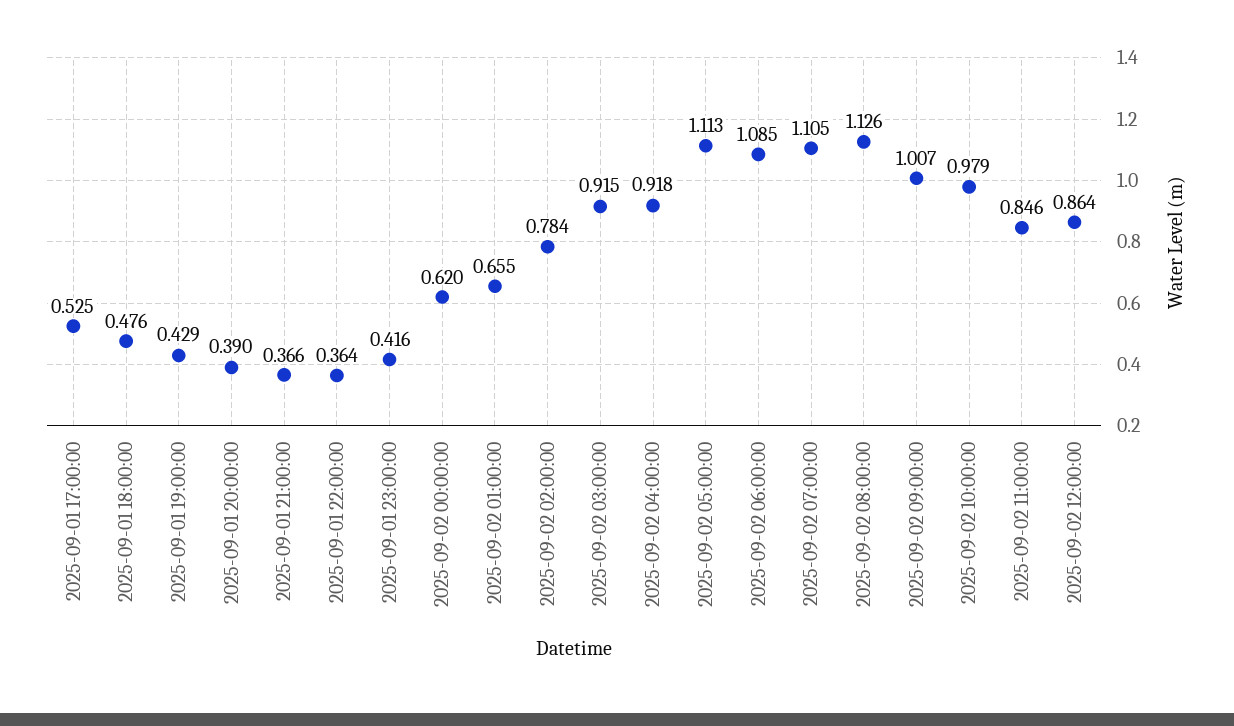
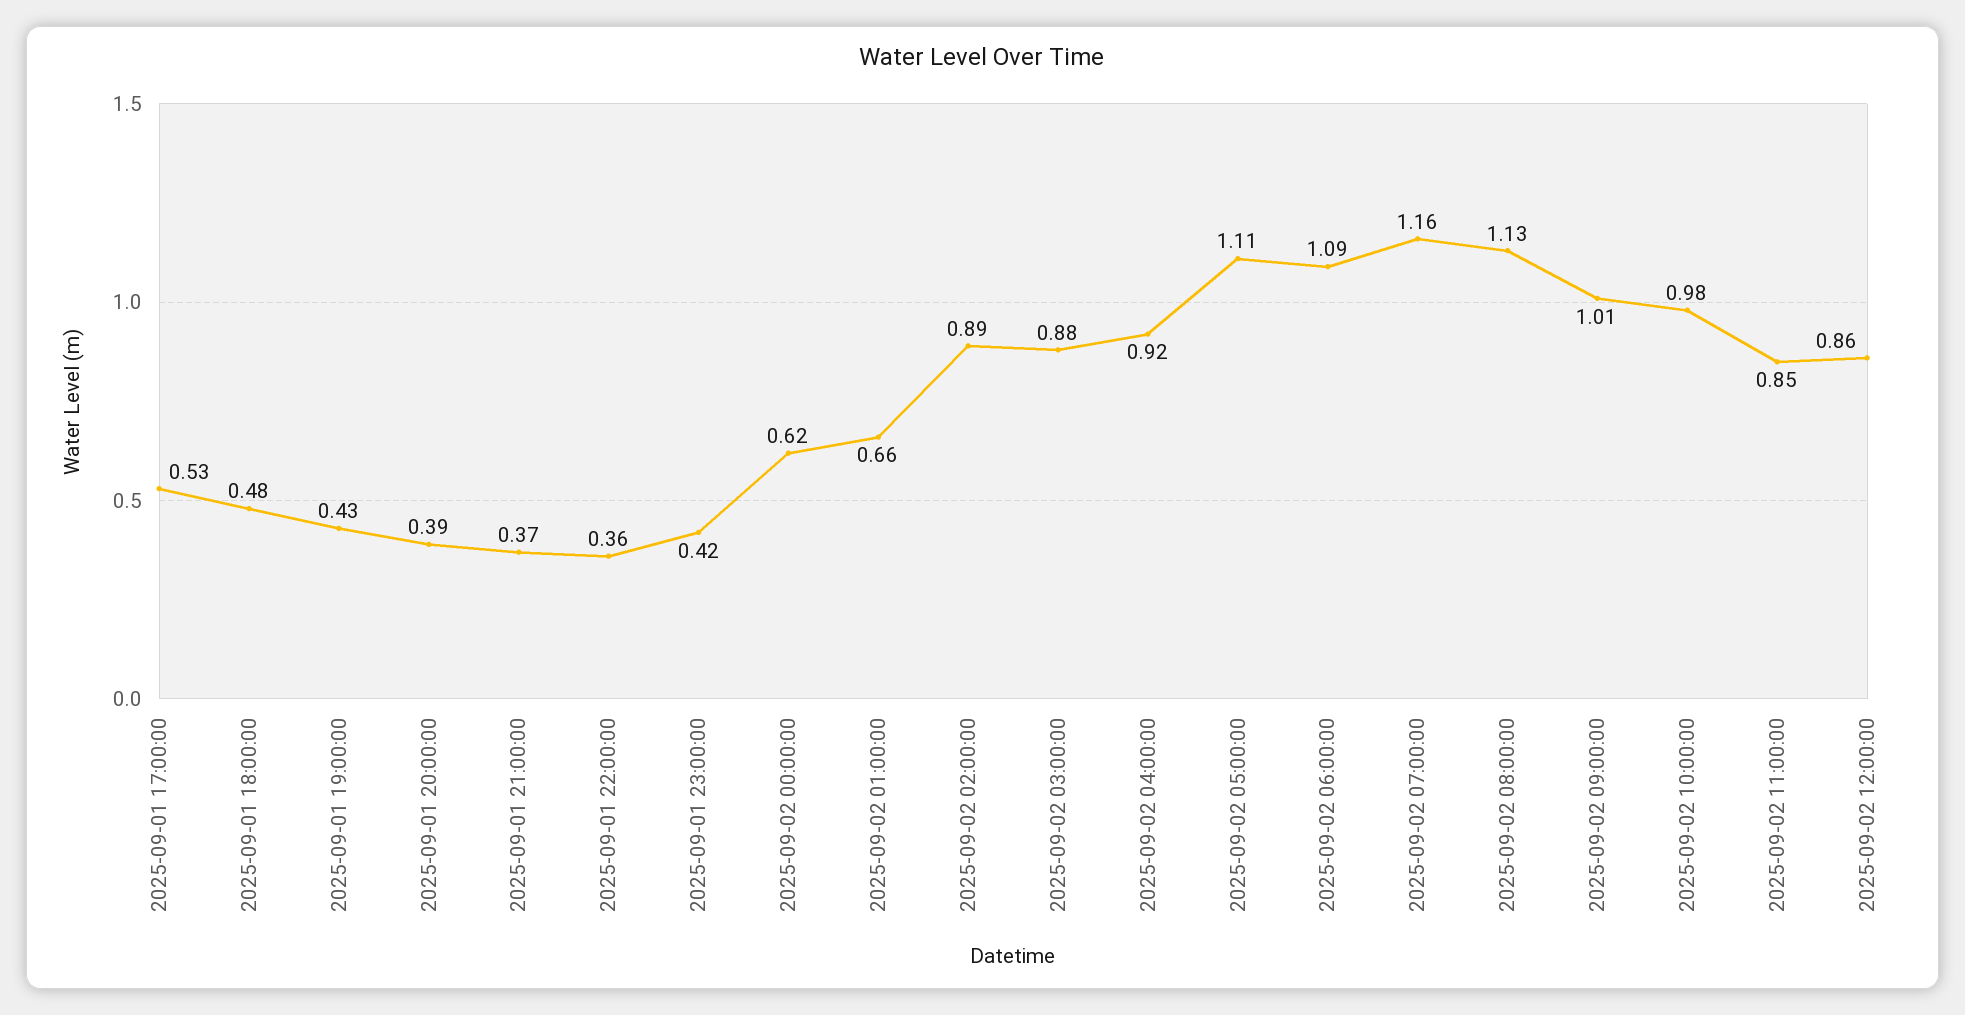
  {
    "2025-09-01 17:00:00": 0.525,
    "2025-09-01 18:00:00": 0.476,
    "2025-09-01 19:00:00": 0.429,
    "2025-09-01 20:00:00": 0.39,
    "2025-09-01 21:00:00": 0.366,
    "2025-09-01 22:00:00": 0.364,
    "2025-09-01 23:00:00": 0.416,
    "2025-09-02 00:00:00": 0.62,
    "2025-09-02 01:00:00": 0.655,
-   "2025-09-02 02:00:00": 0.784,
+   "2025-09-02 02:00:00": 0.89,
-   "2025-09-02 03:00:00": 0.915,
+   "2025-09-02 03:00:00": 0.88,
    "2025-09-02 04:00:00": 0.918,
    "2025-09-02 05:00:00": 1.113,
    "2025-09-02 06:00:00": 1.085,
-   "2025-09-02 07:00:00": 1.105,
+   "2025-09-02 07:00:00": 1.16,
    "2025-09-02 08:00:00": 1.126,
    "2025-09-02 09:00:00": 1.007,
    "2025-09-02 10:00:00": 0.979,
    "2025-09-02 11:00:00": 0.846,
    "2025-09-02 12:00:00": 0.864
  }

